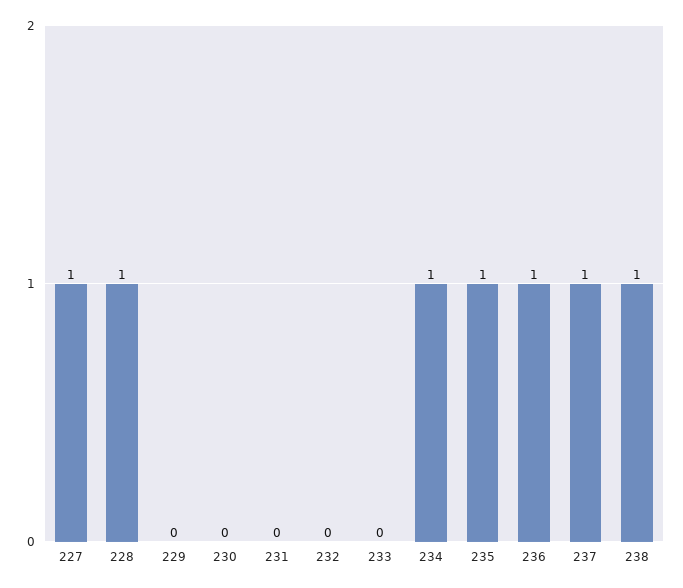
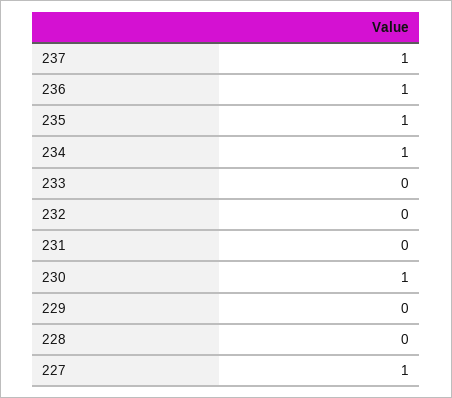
  {
    "227": 1,
-   "228": 1,
+   "228": 0,
    "229": 0,
-   "230": 0,
+   "230": 1,
    "231": 0,
    "232": 0,
    "233": 0,
    "234": 1,
    "235": 1,
    "236": 1,
-   "237": 1,
+   "237": 1
-   "238": 1
  }

